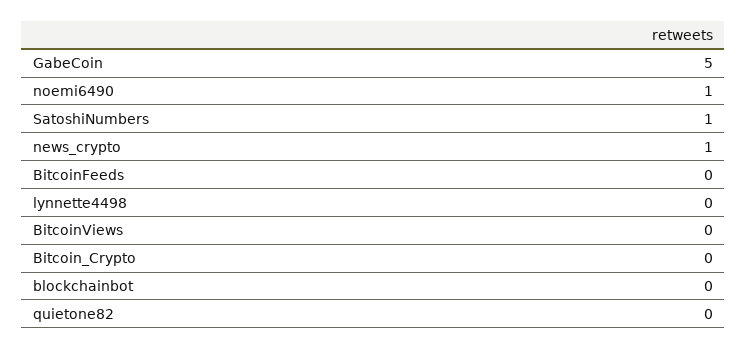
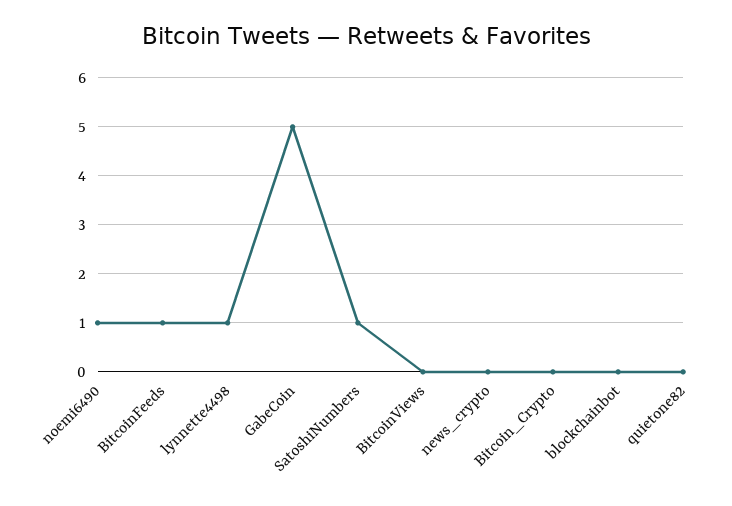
  {
    "GabeCoin": 5,
    "noemi6490": 1,
    "SatoshiNumbers": 1,
-   "news_crypto": 1,
+   "news_crypto": 0,
-   "BitcoinFeeds": 0,
+   "BitcoinFeeds": 1,
-   "lynnette4498": 0,
+   "lynnette4498": 1,
    "BitcoinViews": 0,
    "Bitcoin_Crypto": 0,
    "blockchainbot": 0,
    "quietone82": 0
  }

